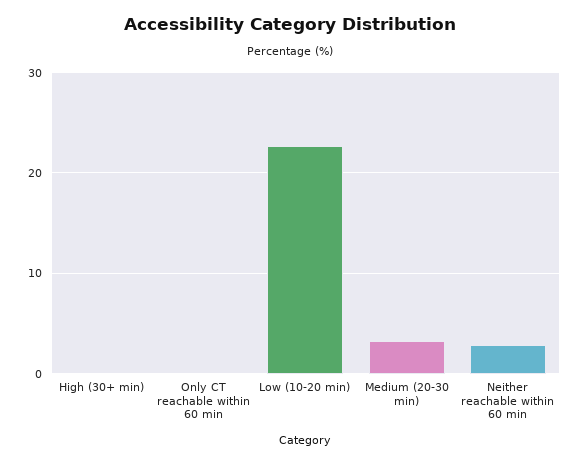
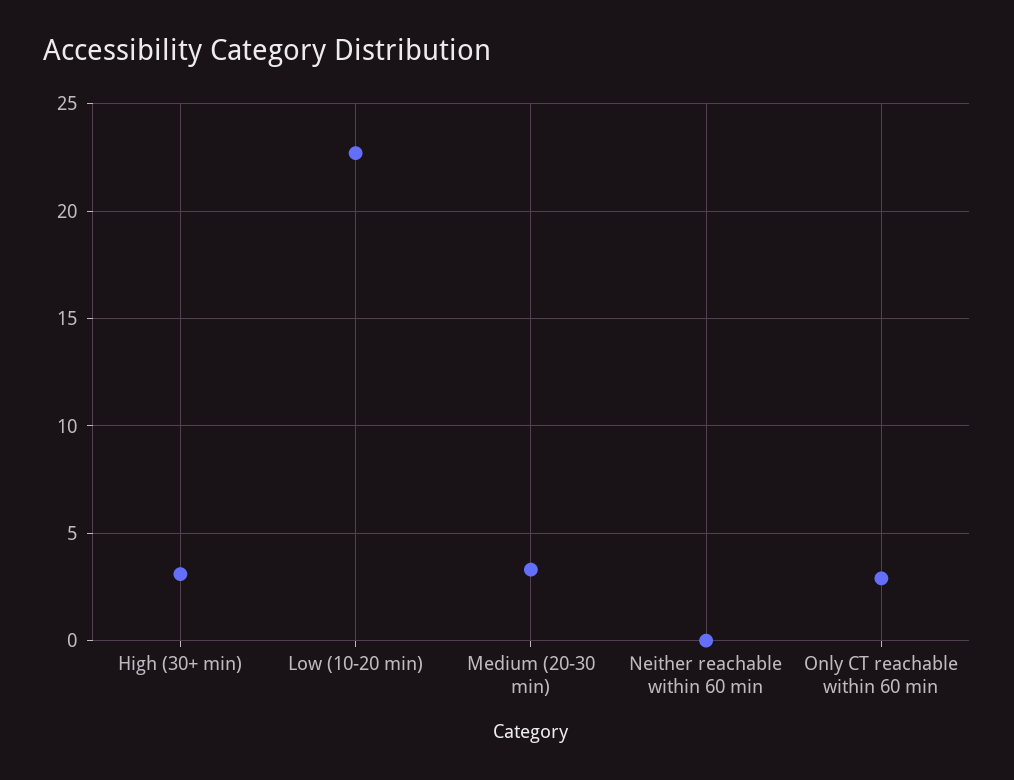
  {
-   "High (30+ min)": 0,
+   "High (30+ min)": 3,
-   "Only CT reachable within 60 min": 0,
+   "Only CT reachable within 60 min": 3,
    "Low (10-20 min)": 22.5,
    "Medium (20-30 min)": 3.5,
-   "Neither reachable within 60 min": 3
+   "Neither reachable within 60 min": 0
  }

